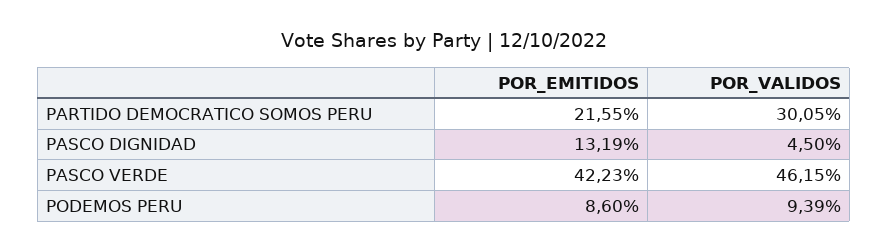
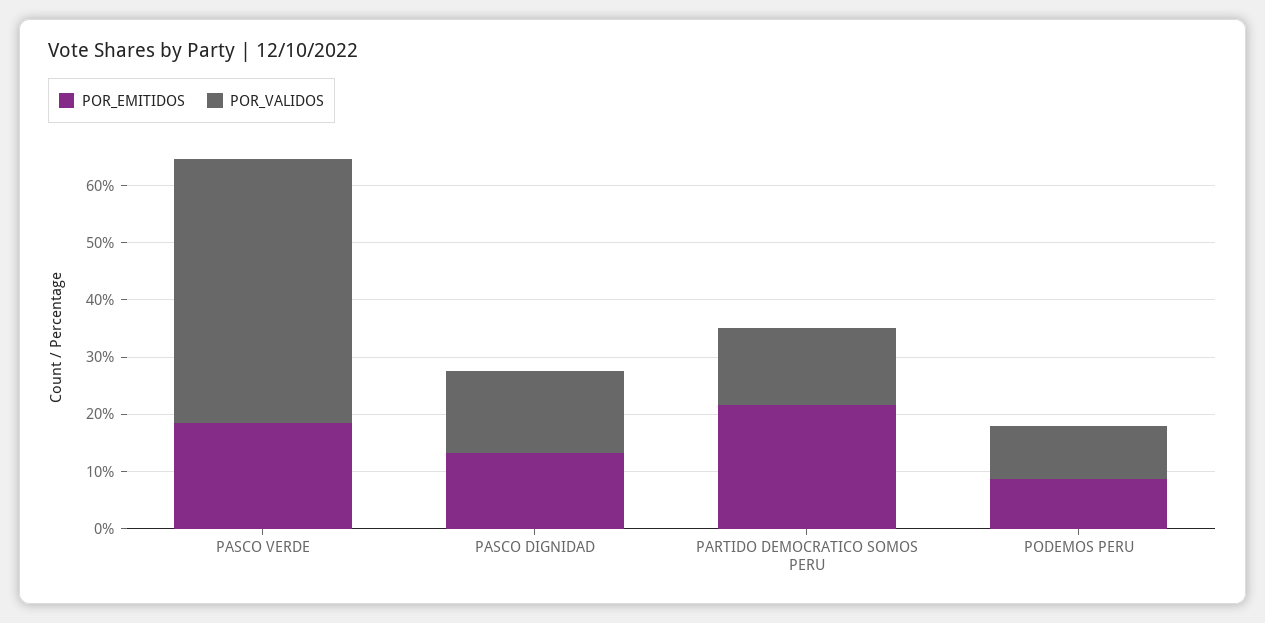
  {
    "POR_EMITIDOS": {
      "PARTIDO DEMOCRATICO SOMOS PERU": 21.55,
      "PASCO DIGNIDAD": 13.19,
-     "PASCO VERDE": 42.23,
+     "PASCO VERDE": 18,
      "PODEMOS PERU": 8.6
    },
    "POR_VALIDOS": {
-     "PARTIDO DEMOCRATICO SOMOS PERU": 30.05,
+     "PARTIDO DEMOCRATICO SOMOS PERU": 14,
-     "PASCO DIGNIDAD": 4.5,
+     "PASCO DIGNIDAD": 14,
      "PASCO VERDE": 46.15,
      "PODEMOS PERU": 9.39
    }
  }

